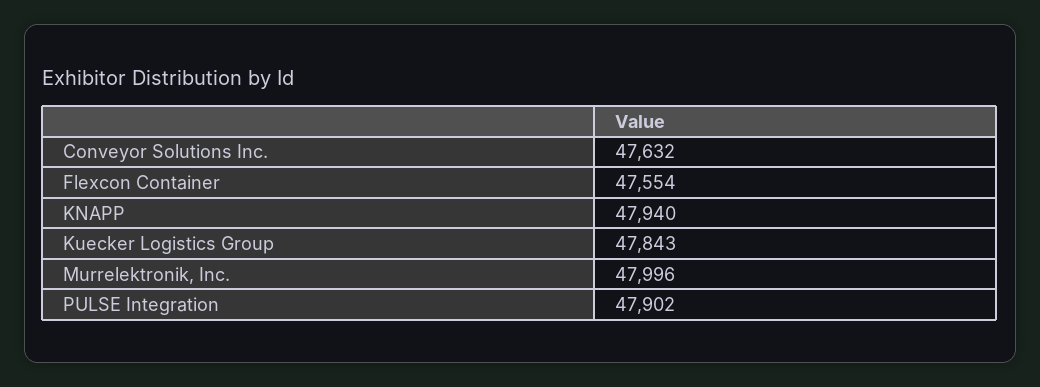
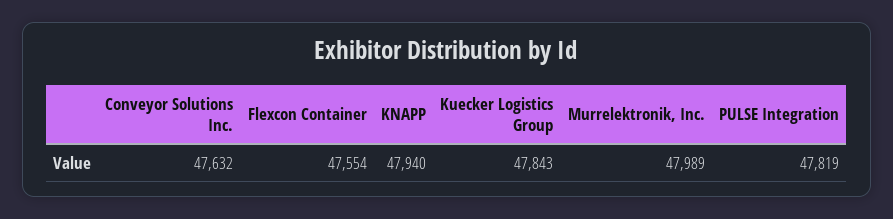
  {
    "Conveyor Solutions Inc.": 47632,
    "Flexcon Container": 47554,
    "KNAPP": 47940,
    "Kuecker Logistics Group": 47843,
-   "Murrelektronik, Inc.": 47996,
+   "Murrelektronik, Inc.": 47989,
-   "PULSE Integration": 47902
+   "PULSE Integration": 47819
  }

